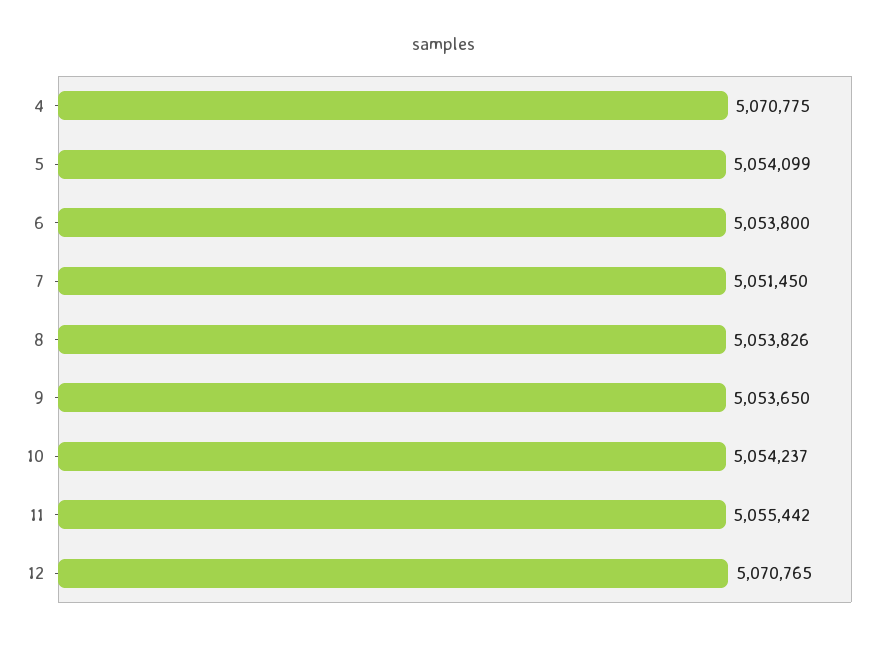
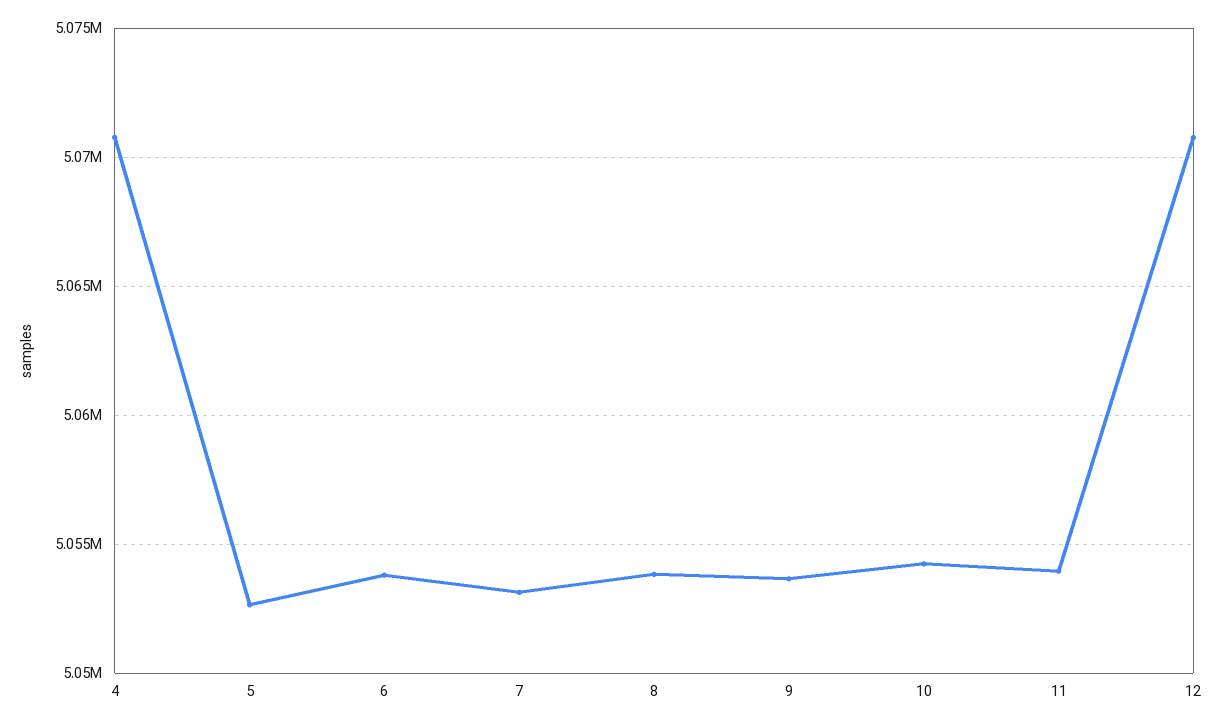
  {
    "4": 5070775,
-   "5": 5054099,
+   "5": 5052500,
    "6": 5053800,
-   "7": 5051450,
+   "7": 5053000,
    "8": 5053826,
    "9": 5053650,
    "10": 5054237,
-   "11": 5055442,
+   "11": 5054000,
    "12": 5070765
  }

